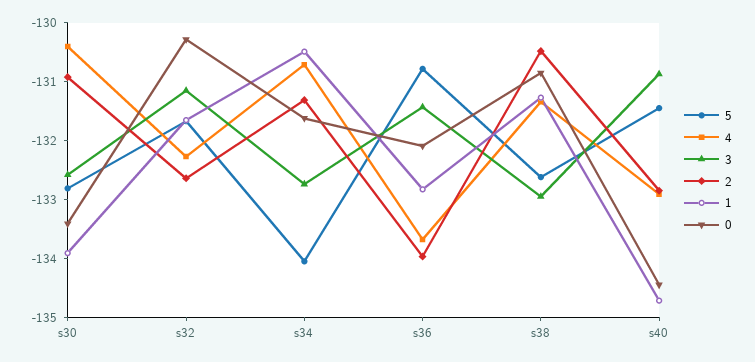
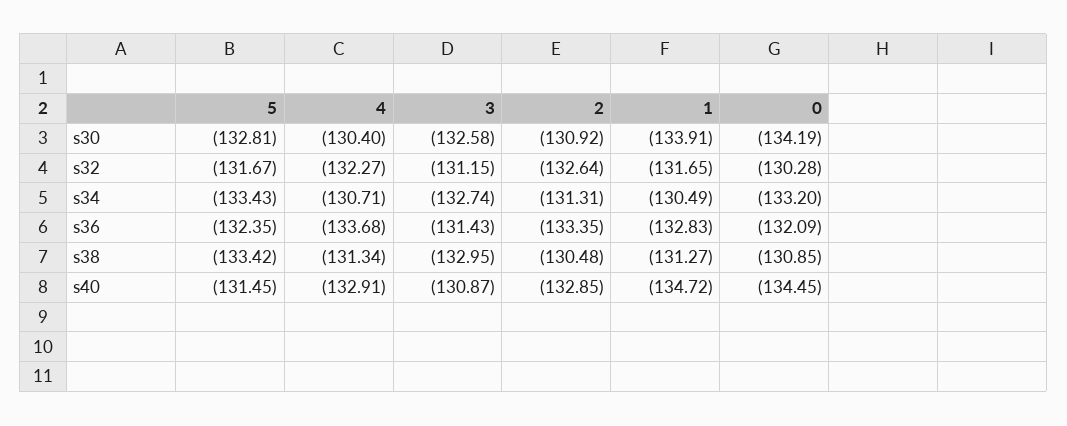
  {
    "5": {
      "s30": -132.81,
      "s32": -131.67,
-     "s34": -134,
+     "s34": -133.43,
-     "s36": -130.8,
+     "s36": -132.35,
-     "s38": -132.6,
+     "s38": -133.42,
      "s40": -131.45
    },
    "4": {
      "s30": -130.4,
      "s32": -132.27,
      "s34": -130.71,
      "s36": -133.68,
      "s38": -131.34,
      "s40": -132.91
    },
    "3": {
      "s30": -132.58,
      "s32": -131.15,
      "s34": -132.74,
      "s36": -131.43,
      "s38": -132.95,
      "s40": -130.87
    },
    "2": {
      "s30": -130.92,
      "s32": -132.64,
      "s34": -131.31,
-     "s36": -134,
+     "s36": -133.35,
      "s38": -130.48,
      "s40": -132.85
    },
    "1": {
      "s30": -133.91,
      "s32": -131.65,
      "s34": -130.49,
      "s36": -132.83,
      "s38": -131.27,
      "s40": -134.72
    },
    "0": {
-     "s30": -133.4,
+     "s30": -134.19,
      "s32": -130.28,
-     "s34": -131.6,
+     "s34": -133.2,
      "s36": -132.09,
      "s38": -130.85,
      "s40": -134.45
    }
  }

